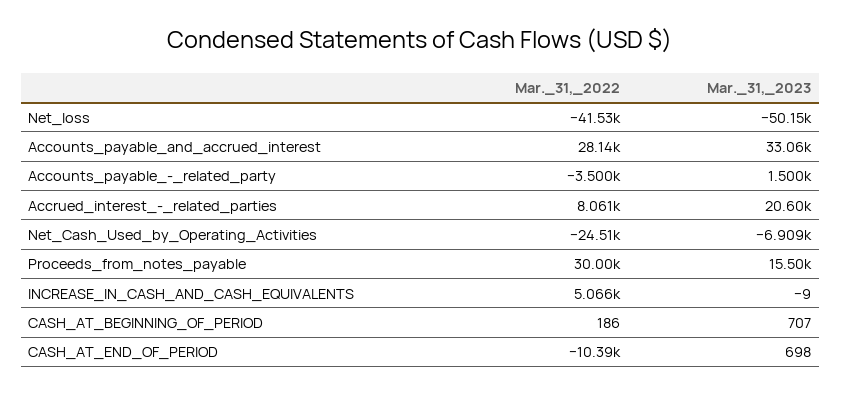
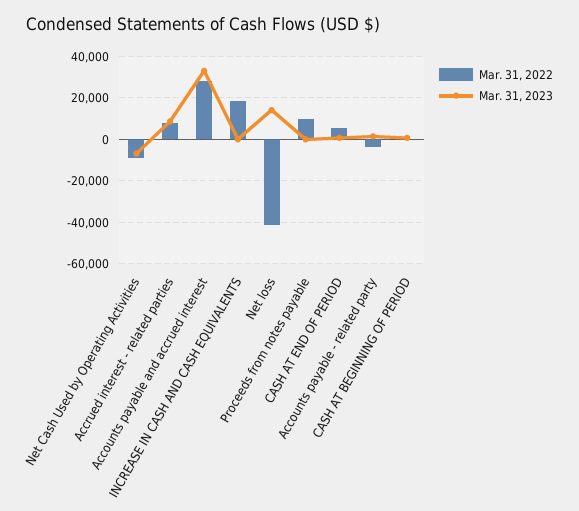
  {
    "Mar._31,_2022": {
      "Net_loss": -41530,
      "Accounts_payable_and_accrued_interest": 28140,
      "Accounts_payable_-_related_party": -3500,
      "Accrued_interest_-_related_parties": 8061,
-     "Net_Cash_Used_by_Operating_Activities": -24510,
+     "Net_Cash_Used_by_Operating_Activities": -10000,
-     "Proceeds_from_notes_payable": 30000,
+     "Proceeds_from_notes_payable": 10000,
-     "INCREASE_IN_CASH_AND_CASH_EQUIVALENTS": 5066,
+     "INCREASE_IN_CASH_AND_CASH_EQUIVALENTS": 20000,
      "CASH_AT_BEGINNING_OF_PERIOD": 186,
-     "CASH_AT_END_OF_PERIOD": -10390
+     "CASH_AT_END_OF_PERIOD": 5000
    },
    "Mar._31,_2023": {
-     "Net_loss": -50150,
+     "Net_loss": 15000,
      "Accounts_payable_and_accrued_interest": 33060,
      "Accounts_payable_-_related_party": 1500,
-     "Accrued_interest_-_related_parties": 20600,
+     "Accrued_interest_-_related_parties": 10000,
      "Net_Cash_Used_by_Operating_Activities": -6909,
-     "Proceeds_from_notes_payable": 15500,
+     "Proceeds_from_notes_payable": 0,
      "INCREASE_IN_CASH_AND_CASH_EQUIVALENTS": -9,
      "CASH_AT_BEGINNING_OF_PERIOD": 707,
      "CASH_AT_END_OF_PERIOD": 698
    }
  }

